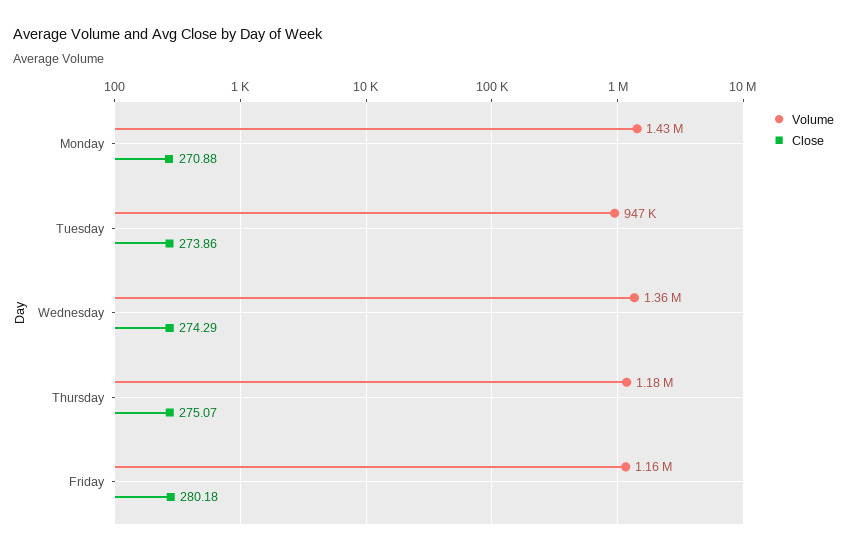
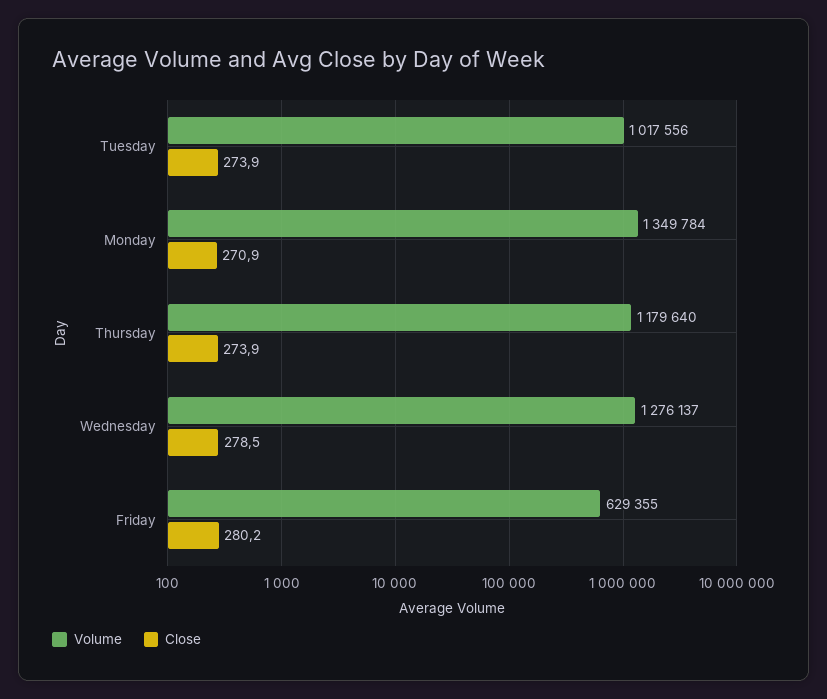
  {
    "Volume": {
-     "Monday": 1430000,
+     "Monday": 1349784,
-     "Tuesday": 947000,
+     "Tuesday": 1017556,
-     "Wednesday": 1360000,
+     "Wednesday": 1276137,
      "Thursday": 1179640,
-     "Friday": 1160000
+     "Friday": 629355
    },
    "Close": {
      "Monday": 270.88,
      "Tuesday": 273.86,
-     "Wednesday": 274.29,
+     "Wednesday": 278.5,
-     "Thursday": 275.07,
+     "Thursday": 273.9,
      "Friday": 280.18
    }
  }

